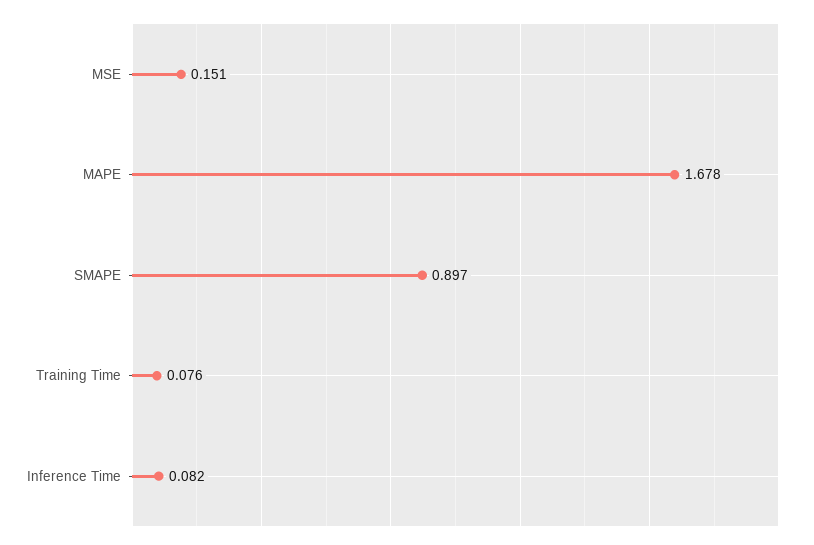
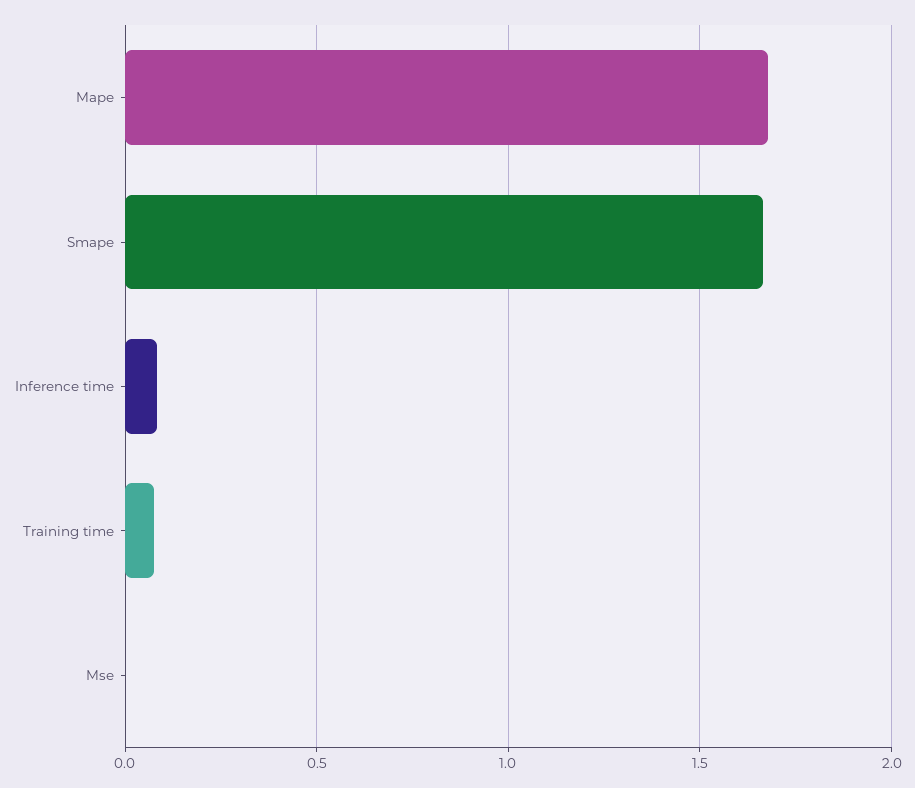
  {
-   "MSE": 0.151,
+   "MSE": 0,
    "MAPE": 1.678,
-   "SMAPE": 0.897,
+   "SMAPE": 1.65,
    "Training Time": 0.076,
    "Inference Time": 0.082
  }

